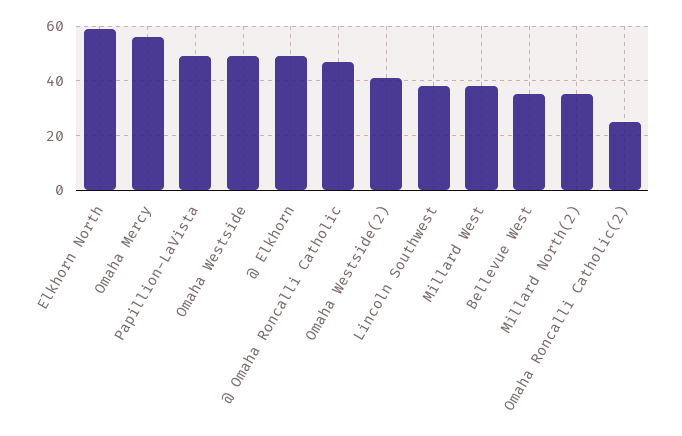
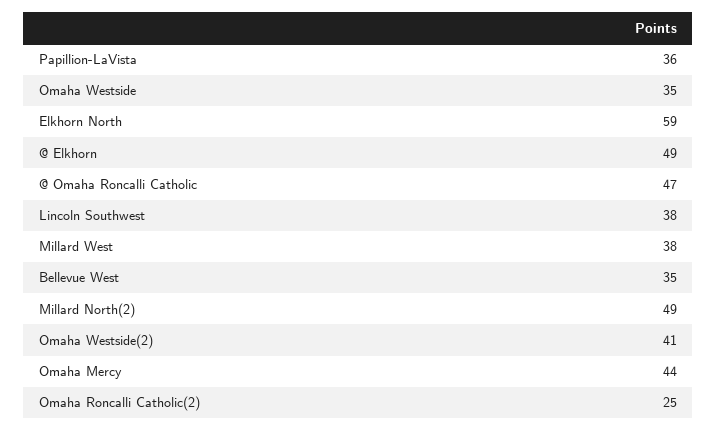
  {
    "Elkhorn North": 59,
-   "Omaha Mercy": 55,
+   "Omaha Mercy": 44,
-   "Papillion-LaVista": 50,
+   "Papillion-LaVista": 36,
-   "Omaha Westside": 50,
+   "Omaha Westside": 35,
    "@ Elkhorn": 49,
    "@ Omaha Roncalli Catholic": 47,
    "Omaha Westside(2)": 41,
    "Lincoln Southwest": 38,
    "Millard West": 38,
    "Bellevue West": 35,
-   "Millard North(2)": 35,
+   "Millard North(2)": 49,
    "Omaha Roncalli Catholic(2)": 25
  }

